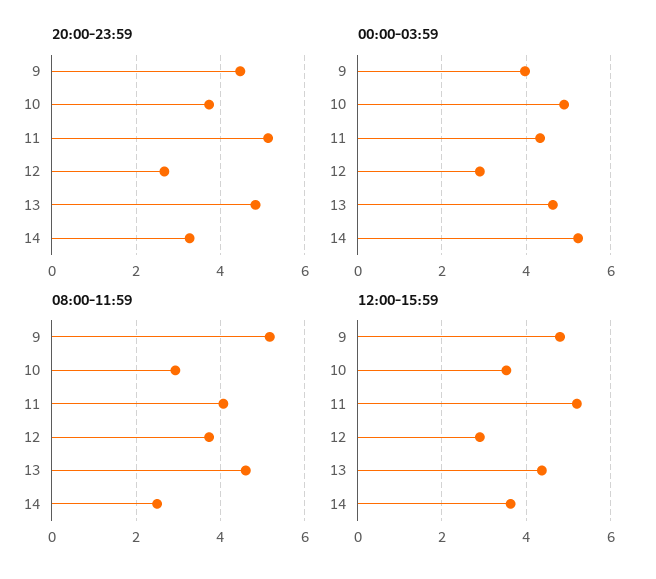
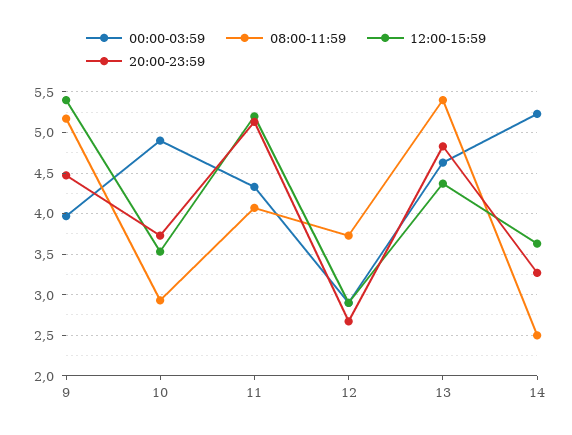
  {
    "20:00-23:59": {
      "9": 4.5,
      "10": 3.7,
      "11": 5.1,
      "12": 2.7,
      "13": 4.8,
      "14": 3.3
    },
    "00:00-03:59": {
      "9": 4,
      "10": 4.9,
      "11": 4.3,
      "12": 2.9,
      "13": 4.6,
      "14": 5.2
    },
    "08:00-11:59": {
      "9": 5.2,
      "10": 2.9,
      "11": 4.1,
      "12": 3.7,
-     "13": 4.6,
+     "13": 5.4,
      "14": 2.5
    },
    "12:00-15:59": {
-     "9": 4.8,
+     "9": 5.4,
      "10": 3.5,
      "11": 5.2,
      "12": 2.9,
      "13": 4.4,
      "14": 3.6
    }
  }

